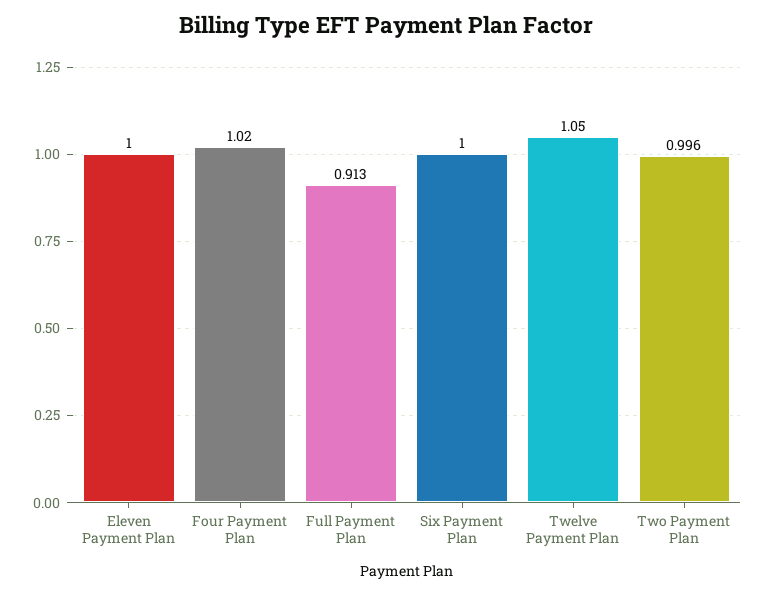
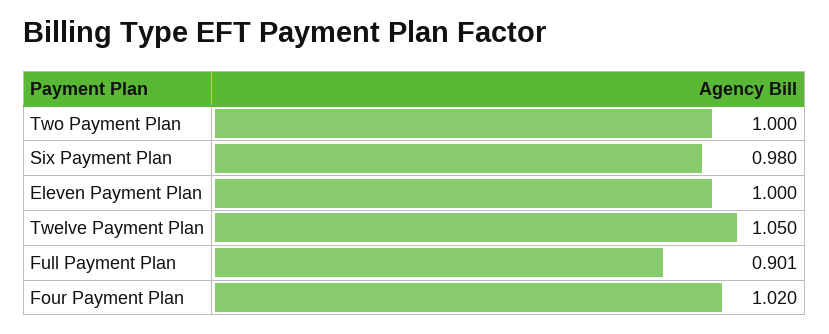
  {
    "Eleven Payment Plan": 1,
    "Four Payment Plan": 1.02,
-   "Full Payment Plan": 0.913,
+   "Full Payment Plan": 0.901,
-   "Six Payment Plan": 1,
+   "Six Payment Plan": 0.98,
    "Twelve Payment Plan": 1.05,
-   "Two Payment Plan": 0.996
+   "Two Payment Plan": 1
  }

